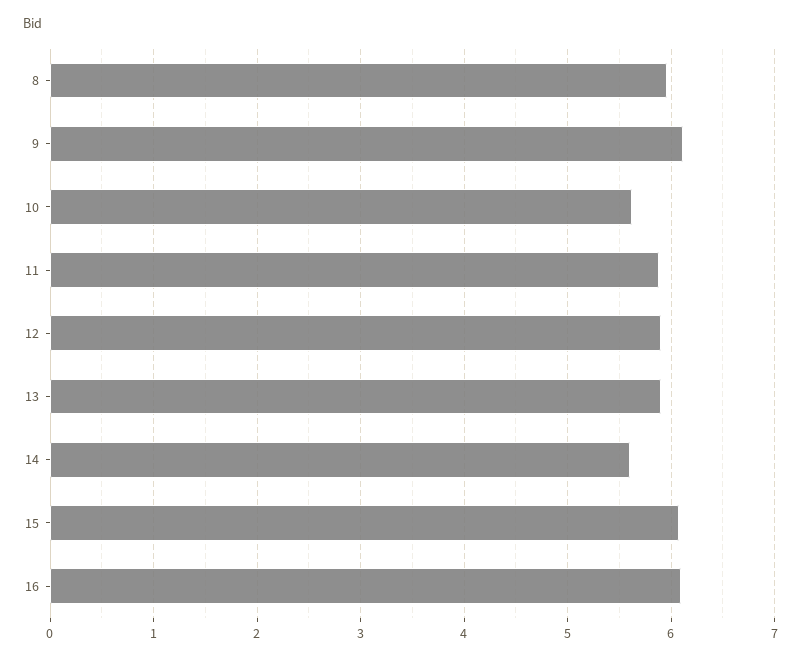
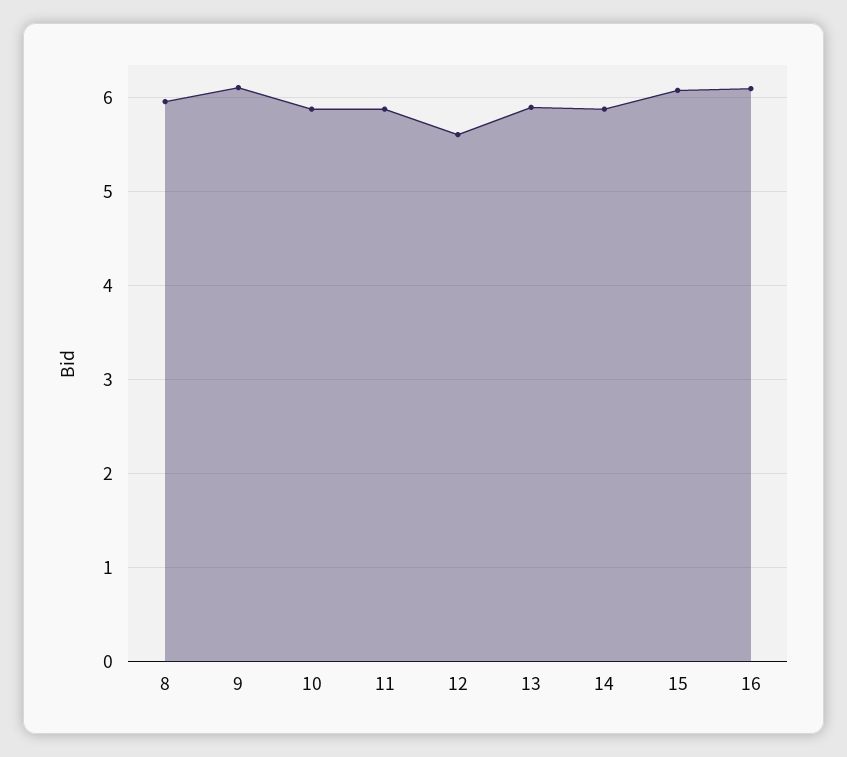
  {
    "8": 6,
    "9": 6.1,
-   "10": 5.6,
+   "10": 5.9,
    "11": 5.9,
-   "12": 5.9,
+   "12": 5.6,
    "13": 5.9,
-   "14": 5.6,
+   "14": 5.9,
    "15": 6.1,
    "16": 6.1
  }

